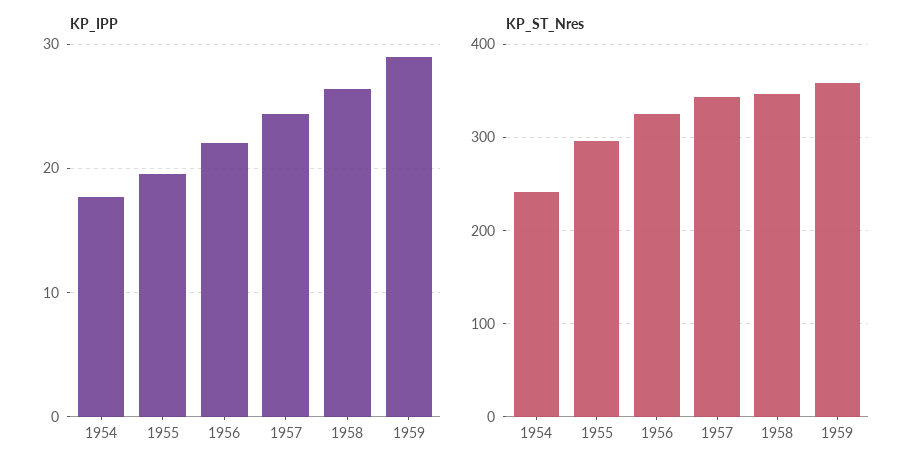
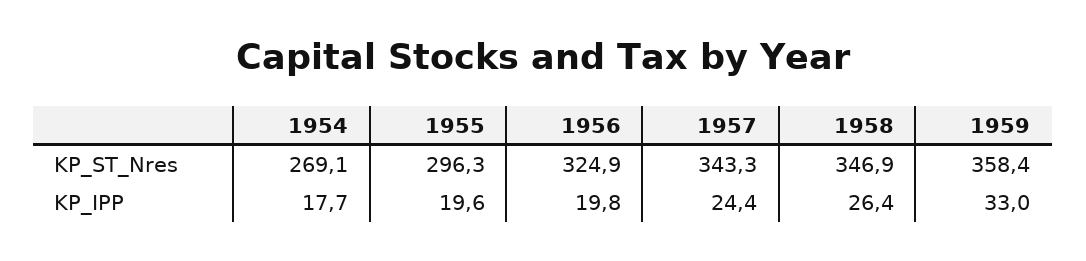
  {
    "KP_IPP": {
      "1954": 17.7,
      "1955": 19.6,
-     "1956": 22,
+     "1956": 19.8,
      "1957": 24.4,
      "1958": 26.4,
-     "1959": 29
+     "1959": 33
    },
    "KP_ST_Nres": {
-     "1954": 240,
+     "1954": 269.1,
      "1955": 296.3,
      "1956": 324.9,
      "1957": 343.3,
      "1958": 346.9,
      "1959": 358.4
    }
  }

